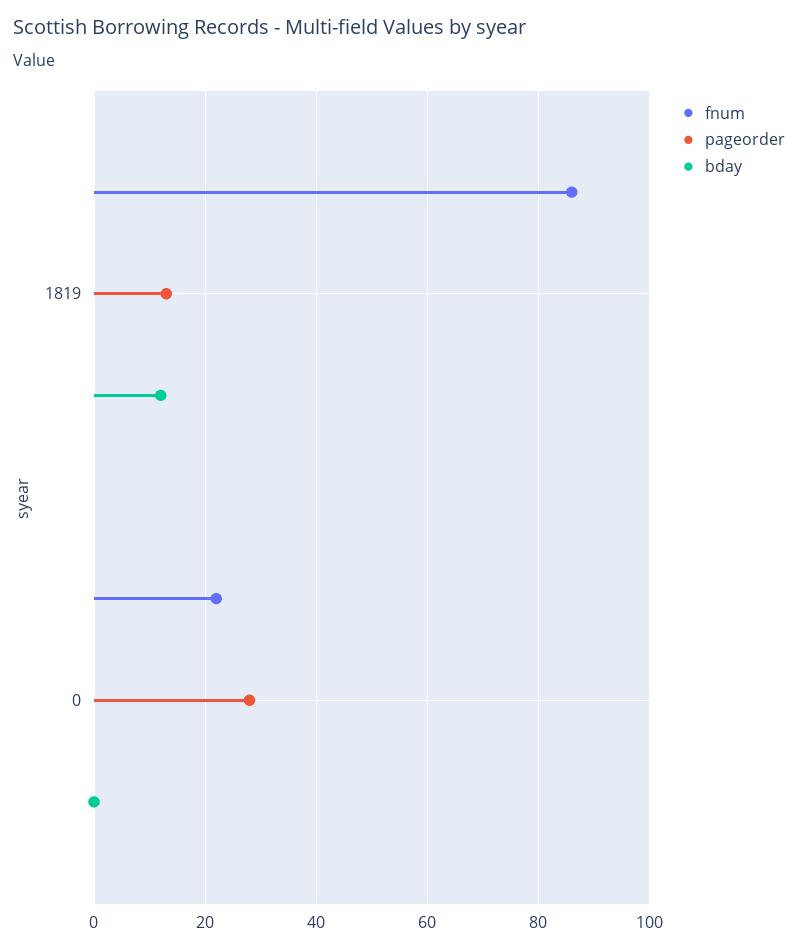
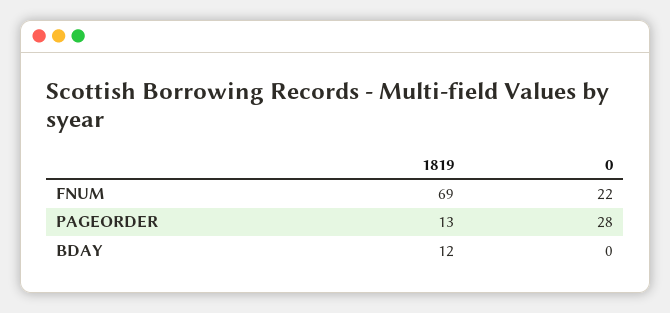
  {
    "fnum": {
-     "1819": 85,
+     "1819": 69,
      "0": 22
    },
    "pageorder": {
      "1819": 13,
      "0": 28
    },
    "bday": {
      "1819": 12,
      "0": 0
    }
  }

